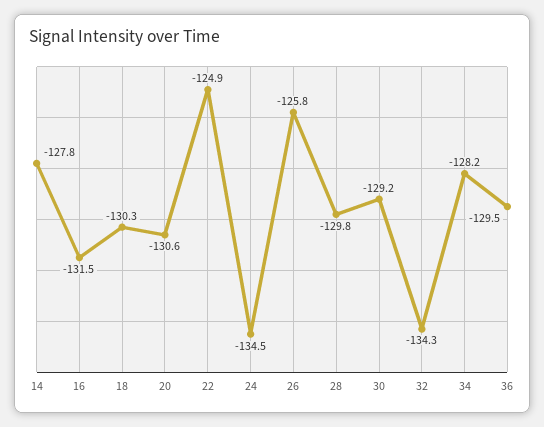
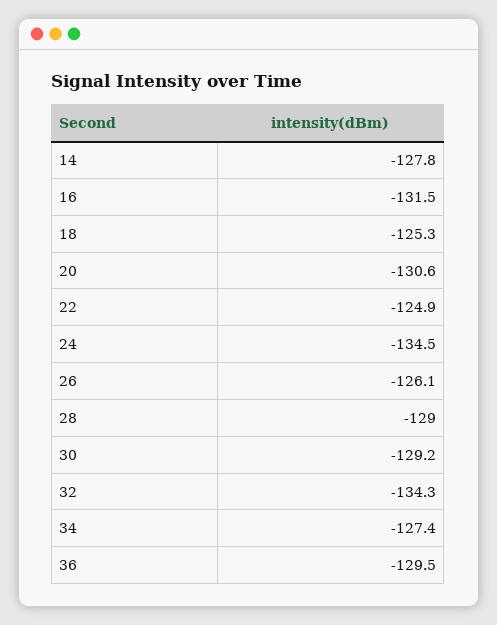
  {
    "14": -127.8,
    "16": -131.5,
-   "18": -130.3,
+   "18": -125.3,
    "20": -130.6,
    "22": -124.9,
    "24": -134.5,
-   "26": -125.8,
+   "26": -126.1,
-   "28": -129.8,
+   "28": -129,
    "30": -129.2,
    "32": -134.3,
-   "34": -128.2,
+   "34": -127.4,
    "36": -129.5
  }

